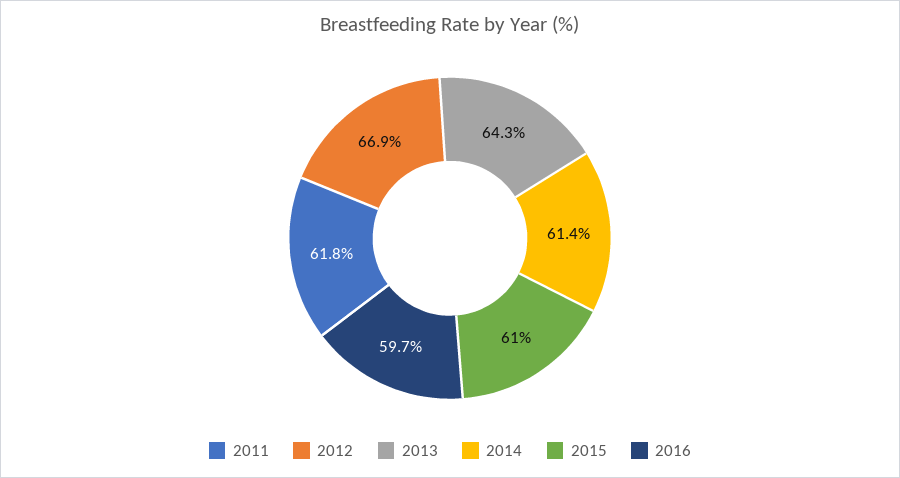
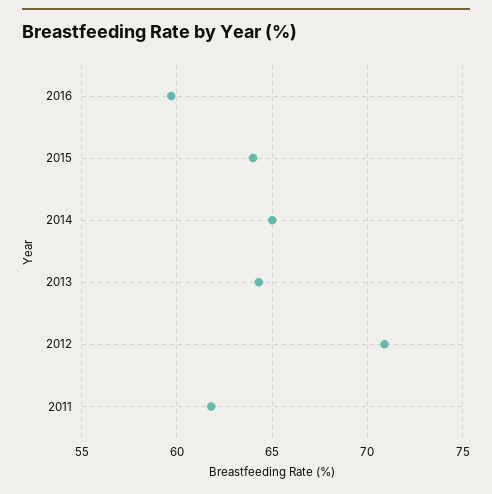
  {
    "2011": 61.8,
-   "2012": 66.9,
+   "2012": 71,
    "2013": 64.3,
-   "2014": 61.4,
+   "2014": 65,
-   "2015": 61,
+   "2015": 64,
    "2016": 59.7
  }

